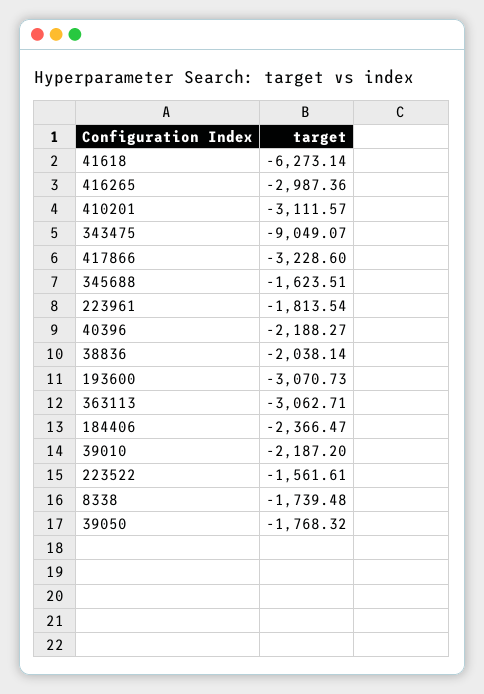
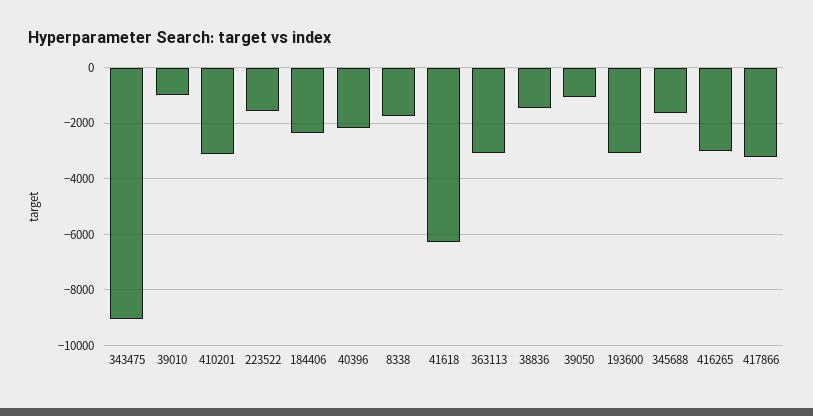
  {
    "41618": -6273.14,
    "416265": -2987.36,
    "410201": -3111.57,
    "343475": -9049.07,
    "417866": -3228.6,
    "345688": -1623.51,
-   "223961": -1813.54,
    "40396": -2188.27,
-   "38836": -2038.14,
+   "38836": -1500,
    "193600": -3070.73,
    "363113": -3062.71,
    "184406": -2366.47,
-   "39010": -2187.2,
+   "39010": -1000,
    "223522": -1561.61,
    "8338": -1739.48,
-   "39050": -1768.32
+   "39050": -1000
  }

